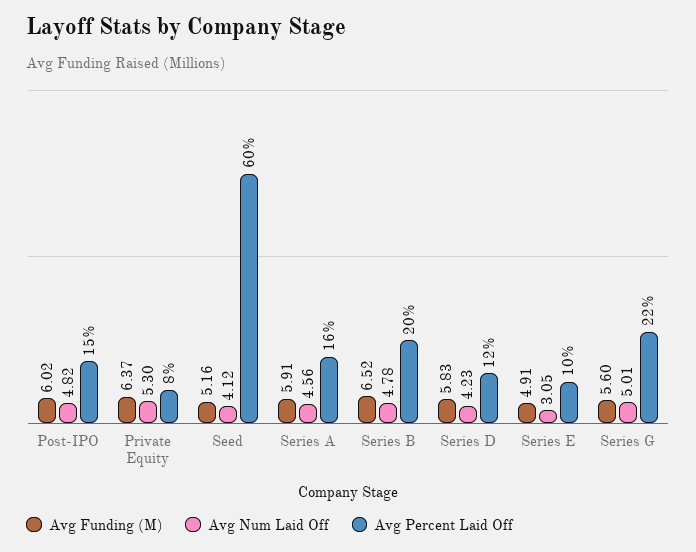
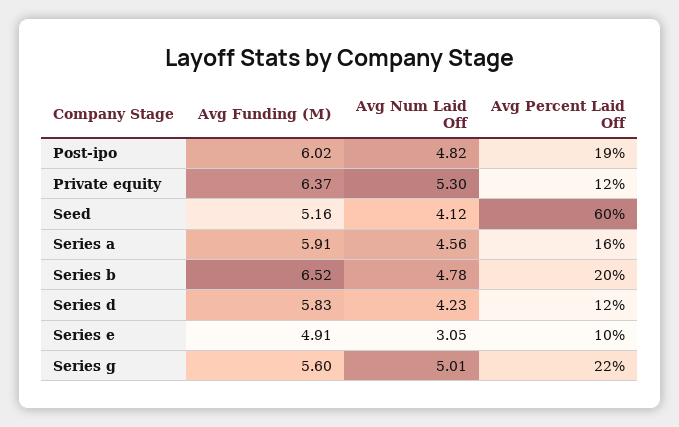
  {
    "Avg Funding (M)": {
      "Post-IPO": 6.02,
      "Private Equity": 6.37,
      "Seed": 5.16,
      "Series A": 5.91,
      "Series B": 6.52,
      "Series D": 5.83,
      "Series E": 4.91,
      "Series G": 5.6
    },
    "Avg Num Laid Off": {
      "Post-IPO": 4.82,
      "Private Equity": 5.3,
      "Seed": 4.12,
      "Series A": 4.56,
      "Series B": 4.78,
      "Series D": 4.23,
      "Series E": 3.05,
      "Series G": 5.01
    },
    "Avg Percent Laid Off": {
-     "Post-IPO": 15,
+     "Post-IPO": 19,
-     "Private Equity": 8,
+     "Private Equity": 12,
      "Seed": 60,
      "Series A": 16,
      "Series B": 20,
      "Series D": 12,
      "Series E": 10,
      "Series G": 22
    }
  }

